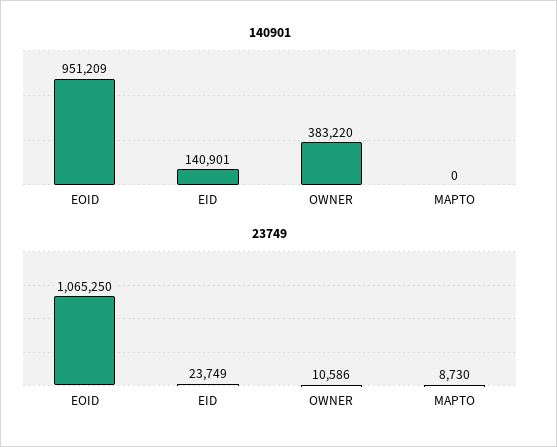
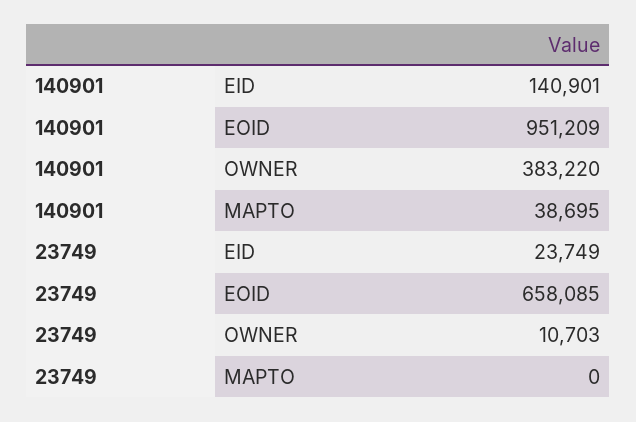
  {
    "140901": {
      "EOID": 951209,
      "EID": 140901,
      "OWNER": 383220,
-     "MAPTO": 0
+     "MAPTO": 38695
    },
    "23749": {
-     "EOID": 1065250,
+     "EOID": 658085,
      "EID": 23749,
-     "OWNER": 10586,
+     "OWNER": 10703,
-     "MAPTO": 8730
+     "MAPTO": 0
    }
  }

